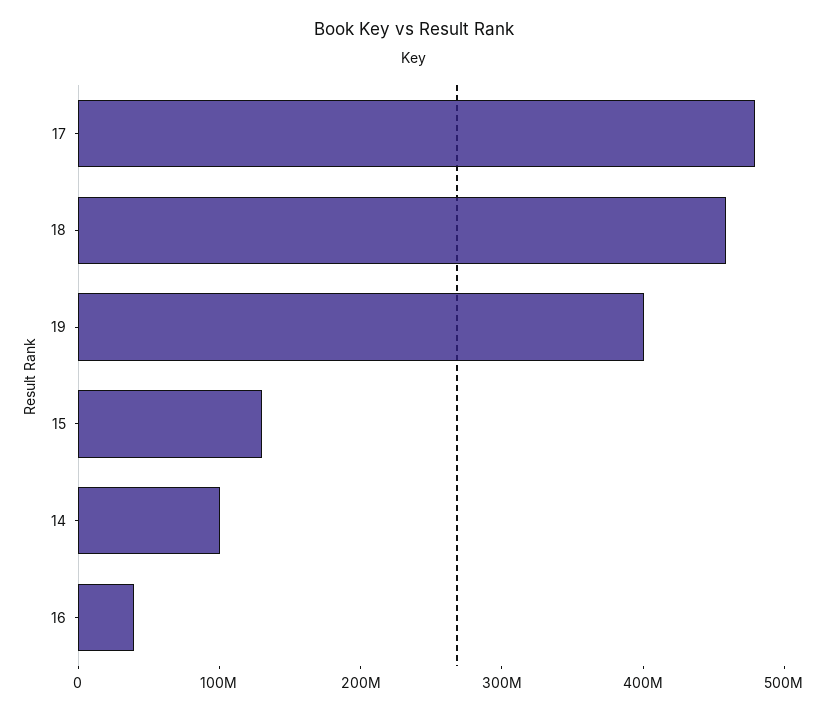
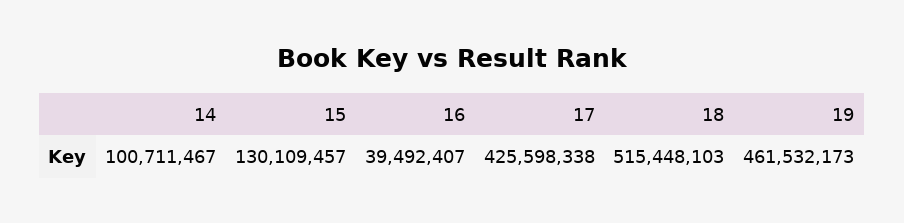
  {
-   "17": 480000000,
+   "17": 425598338,
-   "18": 460000000,
+   "18": 515448103,
-   "19": 400000000,
+   "19": 461532173,
    "15": 130109457,
    "14": 100711467,
    "16": 39492407
  }

